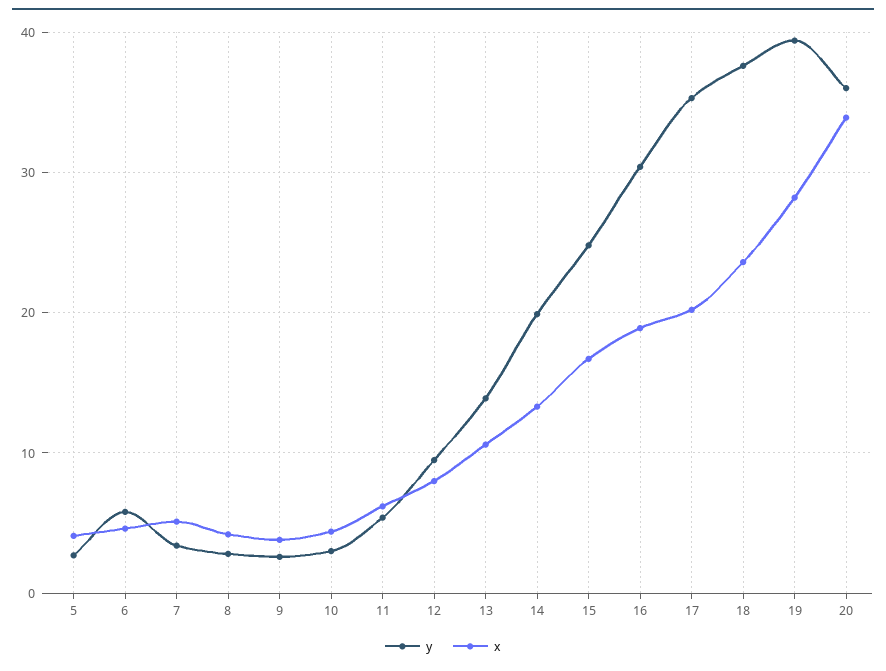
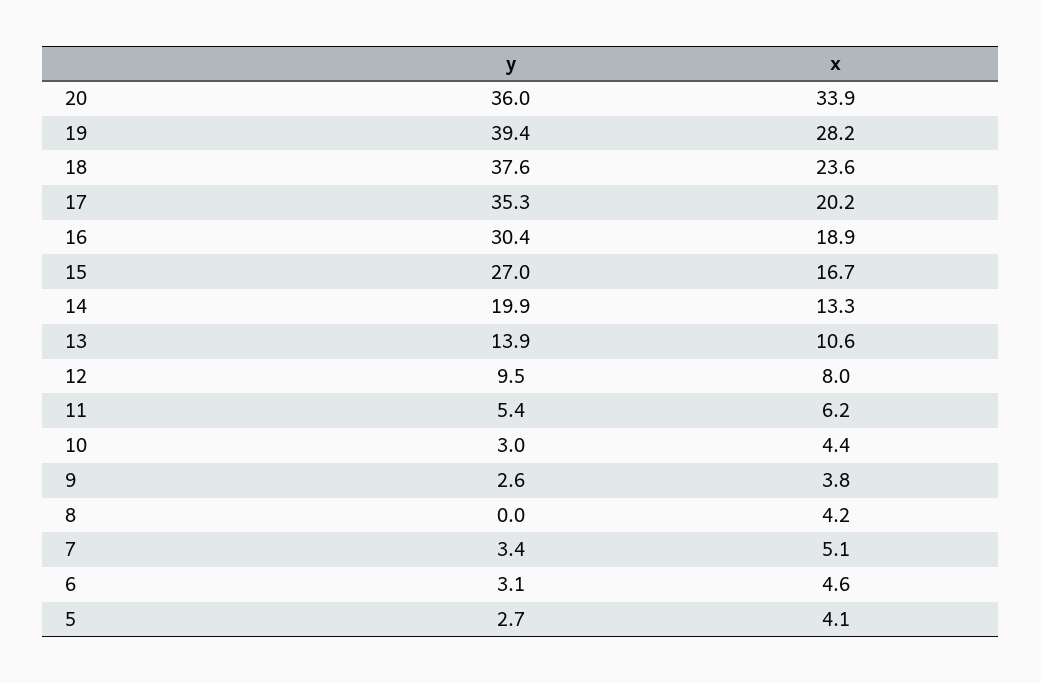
  {
    "y": {
      "5": 2.7,
-     "6": 6,
+     "6": 3.1,
      "7": 3.4,
-     "8": 3,
+     "8": 0,
      "9": 2.6,
      "10": 3,
      "11": 5.4,
      "12": 9.5,
      "13": 13.9,
      "14": 19.9,
-     "15": 25,
+     "15": 27,
      "16": 30.4,
      "17": 35.3,
      "18": 37.6,
      "19": 39.4,
      "20": 36
    },
    "x": {
      "5": 4.1,
      "6": 4.6,
      "7": 5.1,
      "8": 4.2,
      "9": 3.8,
      "10": 4.4,
      "11": 6.2,
      "12": 8,
      "13": 10.6,
      "14": 13.3,
      "15": 16.7,
      "16": 18.9,
      "17": 20.2,
      "18": 23.6,
      "19": 28.2,
      "20": 33.9
    }
  }

